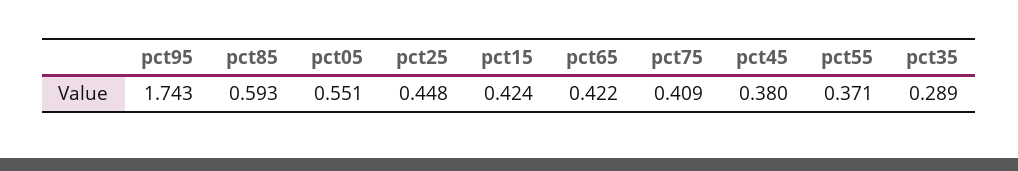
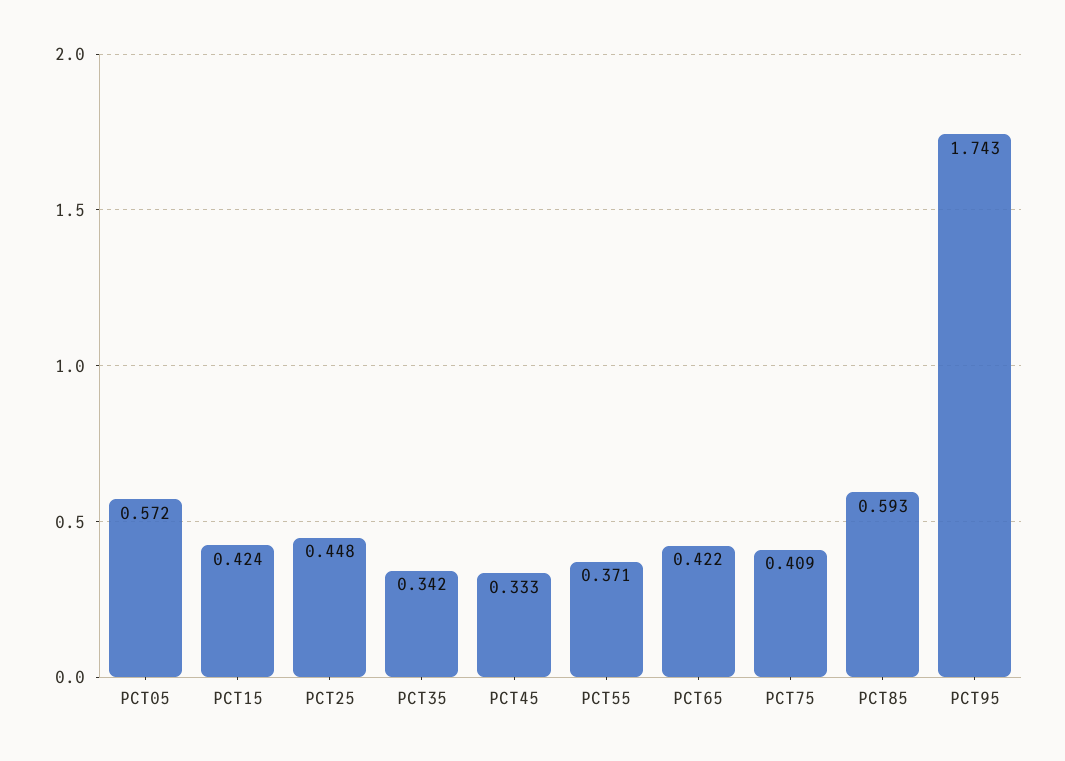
  {
    "pct95": 1.743,
    "pct85": 0.593,
-   "pct05": 0.551,
+   "pct05": 0.572,
    "pct25": 0.448,
    "pct15": 0.424,
    "pct65": 0.422,
    "pct75": 0.409,
-   "pct45": 0.38,
+   "pct45": 0.333,
    "pct55": 0.371,
-   "pct35": 0.289
+   "pct35": 0.342
  }

